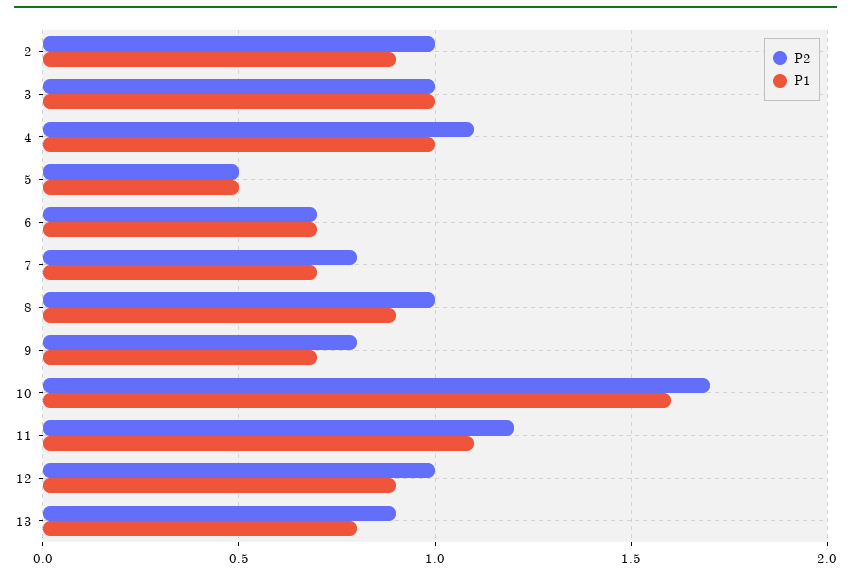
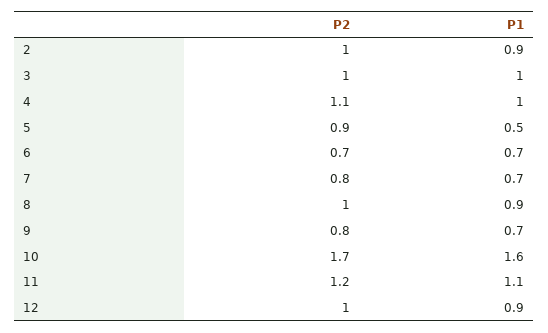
  {
    "P2": {
      "2": 1,
      "3": 1,
      "4": 1.1,
-     "5": 0.5,
+     "5": 0.9,
      "6": 0.7,
      "7": 0.8,
      "8": 1,
      "9": 0.8,
      "10": 1.7,
      "11": 1.2,
-     "12": 1,
+     "12": 1
-     "13": 0.9
    },
    "P1": {
      "2": 0.9,
      "3": 1,
      "4": 1,
      "5": 0.5,
      "6": 0.7,
      "7": 0.7,
      "8": 0.9,
      "9": 0.7,
      "10": 1.6,
      "11": 1.1,
-     "12": 0.9,
+     "12": 0.9
-     "13": 0.8
    }
  }

